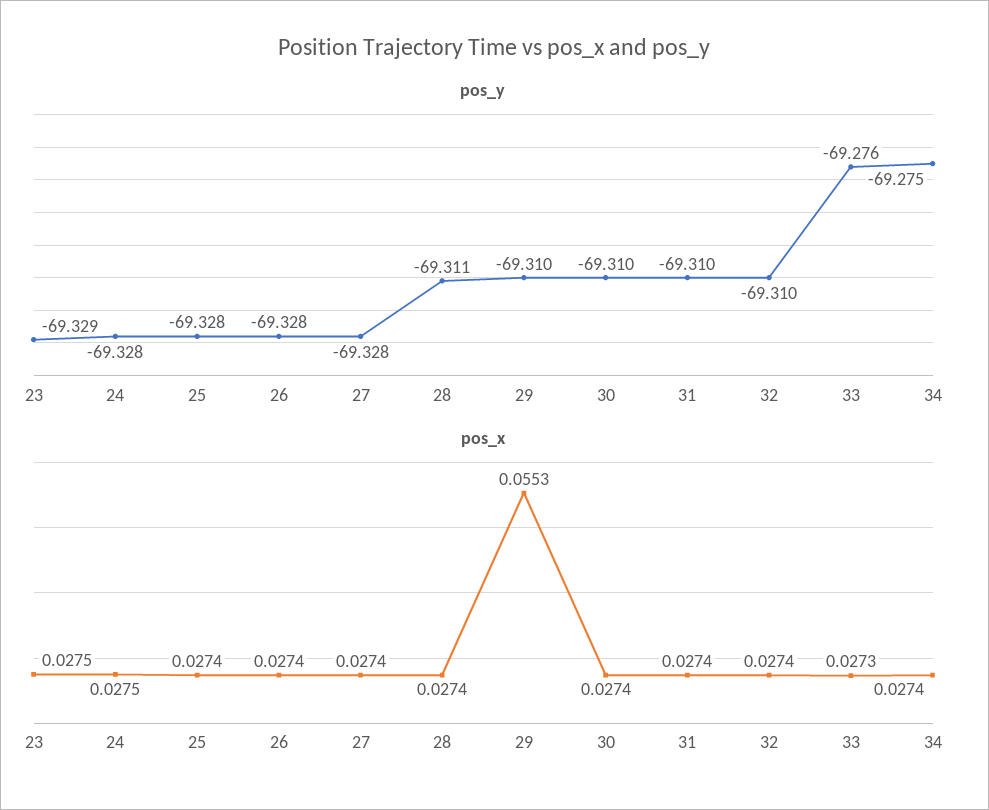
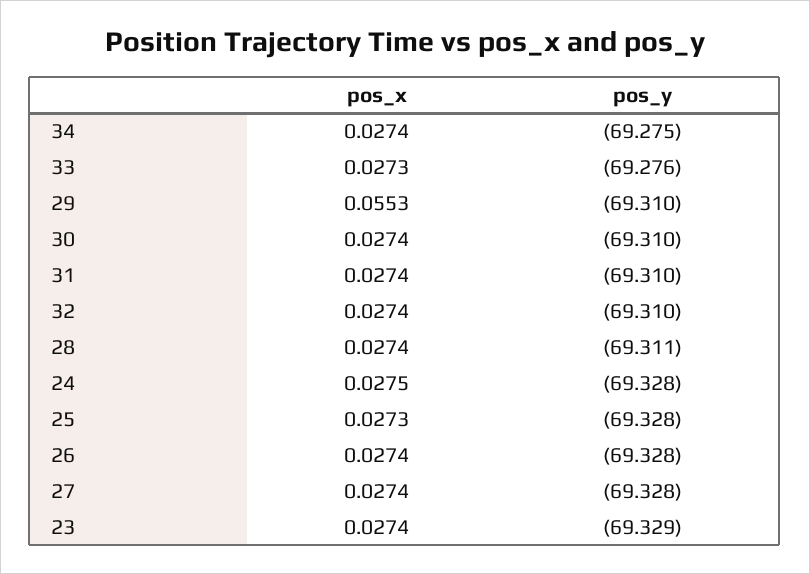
  {
    "pos_y": {
      "23": -69.329,
      "24": -69.328,
      "25": -69.328,
      "26": -69.328,
      "27": -69.328,
      "28": -69.311,
      "29": -69.31,
      "30": -69.31,
      "31": -69.31,
      "32": -69.31,
      "33": -69.276,
      "34": -69.275
    },
    "pos_x": {
-     "23": 0.0275,
+     "23": 0.0274,
      "24": 0.0275,
-     "25": 0.0274,
+     "25": 0.0273,
      "26": 0.0274,
      "27": 0.0274,
      "28": 0.0274,
      "29": 0.0553,
      "30": 0.0274,
      "31": 0.0274,
      "32": 0.0274,
      "33": 0.0273,
      "34": 0.0274
    }
  }

